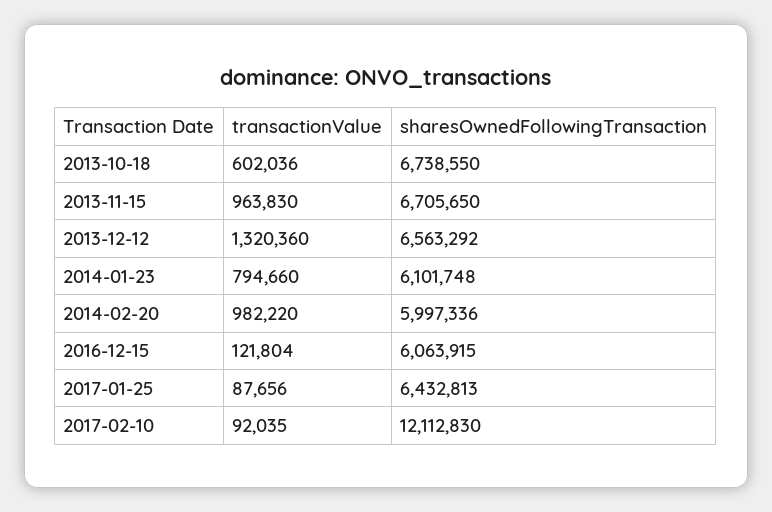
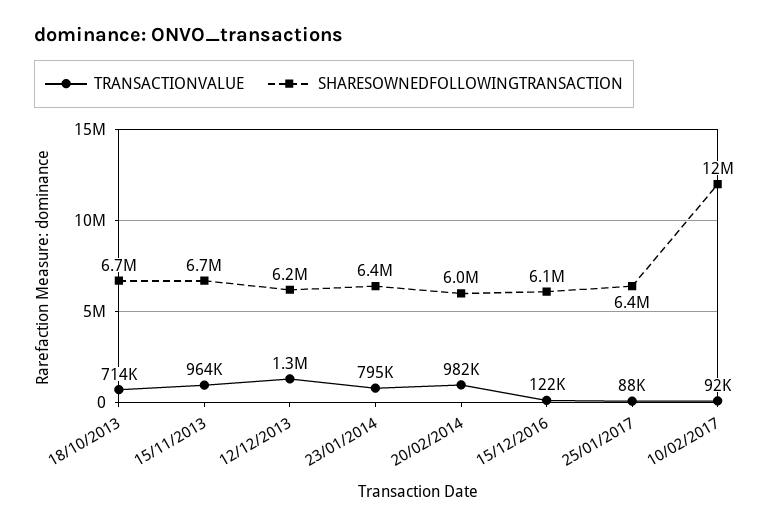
  {
    "transactionValue": {
-     "2013-10-18": 602036,
+     "2013-10-18": 714000,
      "2013-11-15": 963830,
      "2013-12-12": 1320360,
      "2014-01-23": 794660,
      "2014-02-20": 982220,
      "2016-12-15": 121804,
      "2017-01-25": 87656,
      "2017-02-10": 92035
    },
    "sharesOwnedFollowingTransaction": {
      "2013-10-18": 6738550,
      "2013-11-15": 6705650,
-     "2013-12-12": 6563292,
+     "2013-12-12": 6200000,
-     "2014-01-23": 6101748,
+     "2014-01-23": 6400000,
      "2014-02-20": 5997336,
      "2016-12-15": 6063915,
      "2017-01-25": 6432813,
      "2017-02-10": 12112830
    }
  }

